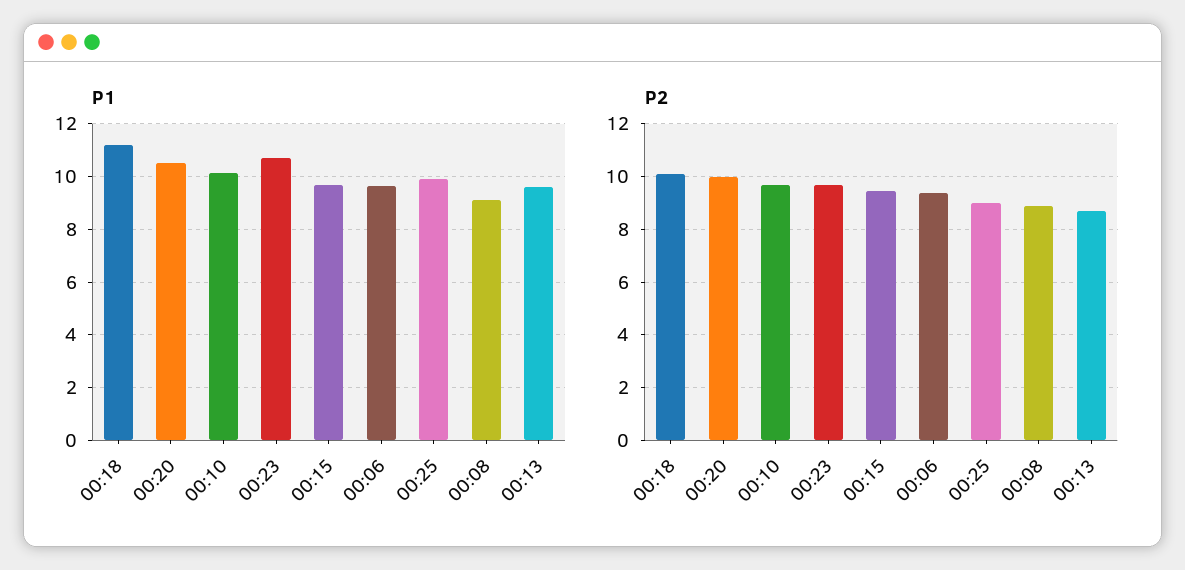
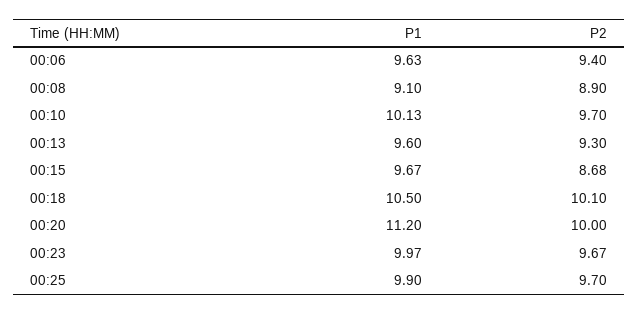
  {
    "P1": {
-     "00:18": 11.25,
+     "00:18": 10.5,
-     "00:20": 10.5,
+     "00:20": 11.2,
      "00:10": 10.13,
-     "00:23": 10.75,
+     "00:23": 9.97,
      "00:15": 9.67,
      "00:06": 9.63,
      "00:25": 9.9,
      "00:08": 9.1,
      "00:13": 9.6
    },
    "P2": {
      "00:18": 10.1,
      "00:20": 10,
      "00:10": 9.7,
      "00:23": 9.67,
-     "00:15": 9.5,
+     "00:15": 8.68,
      "00:06": 9.4,
-     "00:25": 9,
+     "00:25": 9.7,
      "00:08": 8.9,
-     "00:13": 8.75
+     "00:13": 9.3
    }
  }

